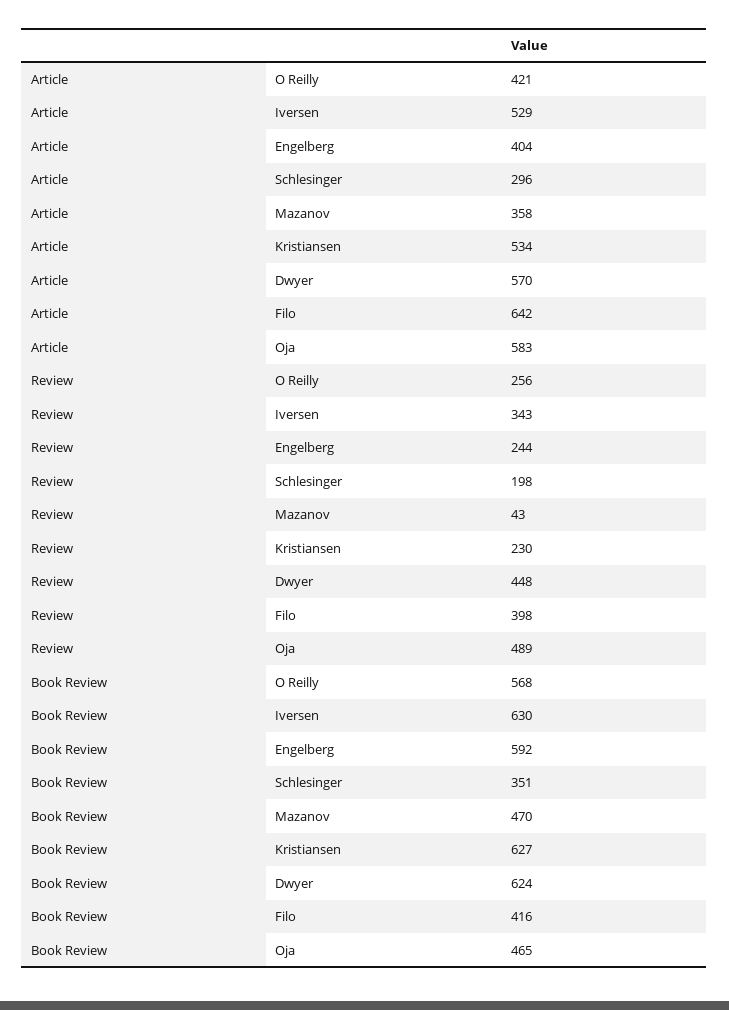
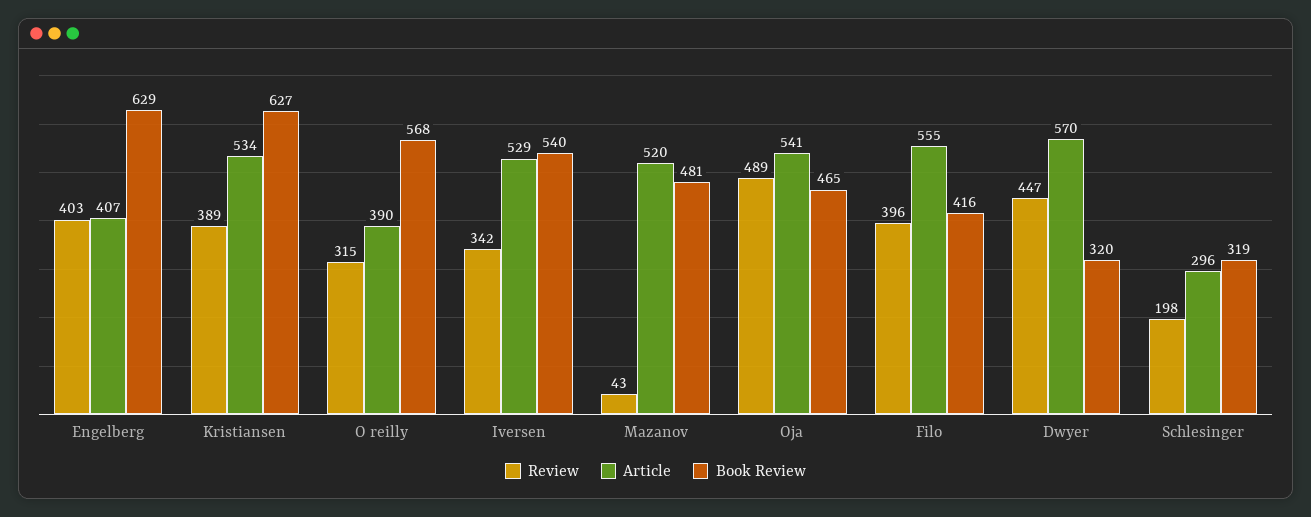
  {
    "Article": {
-     "O Reilly": 421,
+     "O Reilly": 390,
      "Iversen": 529,
-     "Engelberg": 404,
+     "Engelberg": 407,
      "Schlesinger": 296,
-     "Mazanov": 358,
+     "Mazanov": 520,
      "Kristiansen": 534,
      "Dwyer": 570,
-     "Filo": 642,
+     "Filo": 555,
-     "Oja": 583
+     "Oja": 541
    },
    "Review": {
-     "O Reilly": 256,
+     "O Reilly": 315,
-     "Iversen": 343,
+     "Iversen": 342,
-     "Engelberg": 244,
+     "Engelberg": 403,
      "Schlesinger": 198,
      "Mazanov": 43,
-     "Kristiansen": 230,
+     "Kristiansen": 389,
-     "Dwyer": 448,
+     "Dwyer": 447,
-     "Filo": 398,
+     "Filo": 396,
      "Oja": 489
    },
    "Book Review": {
      "O Reilly": 568,
-     "Iversen": 630,
+     "Iversen": 540,
-     "Engelberg": 592,
+     "Engelberg": 629,
-     "Schlesinger": 351,
+     "Schlesinger": 319,
-     "Mazanov": 470,
+     "Mazanov": 481,
      "Kristiansen": 627,
-     "Dwyer": 624,
+     "Dwyer": 320,
      "Filo": 416,
      "Oja": 465
    }
  }

